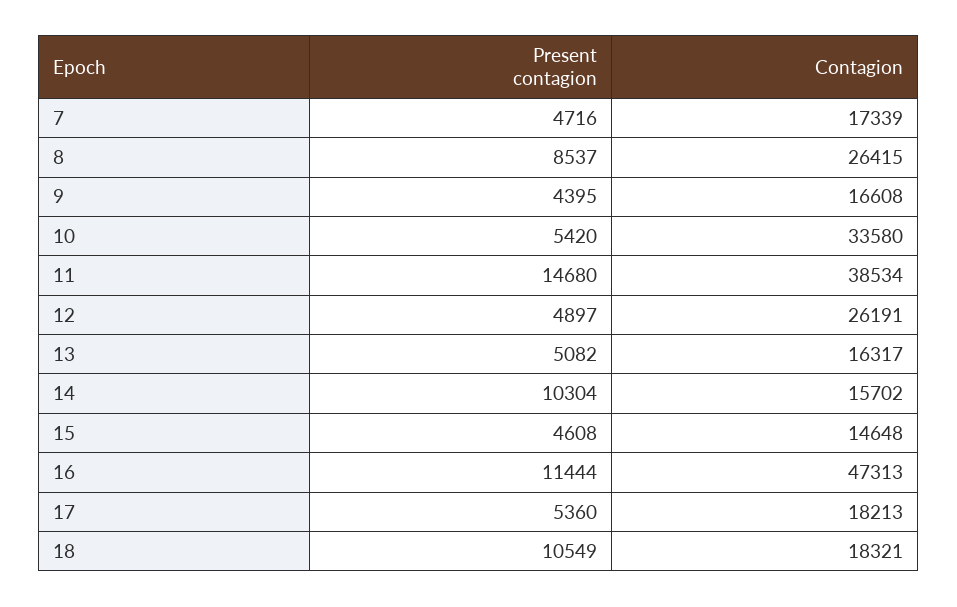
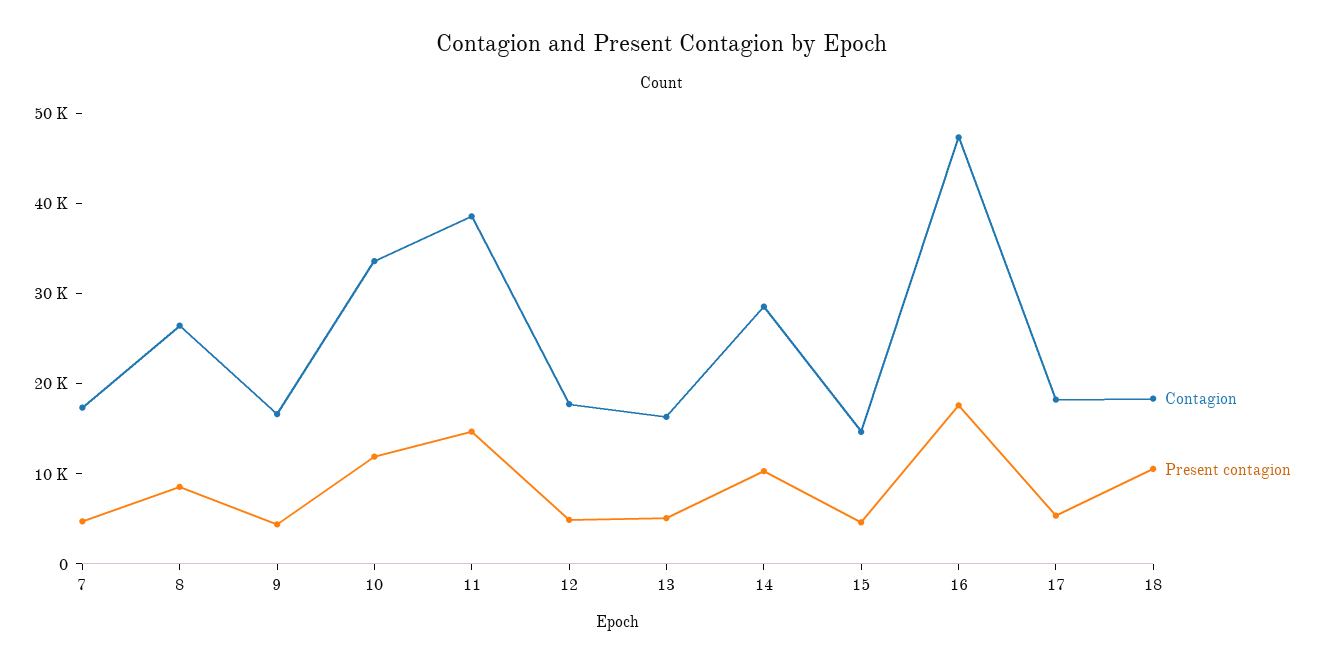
  {
    "Present contagion": {
      "7": 4716,
      "8": 8537,
      "9": 4395,
-     "10": 5420,
+     "10": 12000,
      "11": 14680,
      "12": 4897,
      "13": 5082,
      "14": 10304,
      "15": 4608,
-     "16": 11444,
+     "16": 18000,
      "17": 5360,
      "18": 10549
    },
    "Contagion": {
      "7": 17339,
      "8": 26415,
      "9": 16608,
      "10": 33580,
      "11": 38534,
-     "12": 26191,
+     "12": 18000,
      "13": 16317,
-     "14": 15702,
+     "14": 28000,
      "15": 14648,
      "16": 47313,
      "17": 18213,
      "18": 18321
    }
  }

